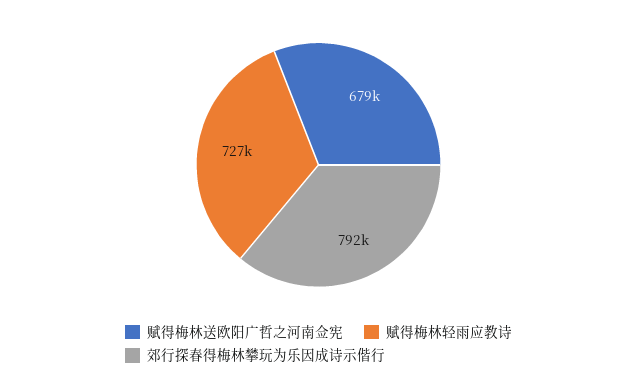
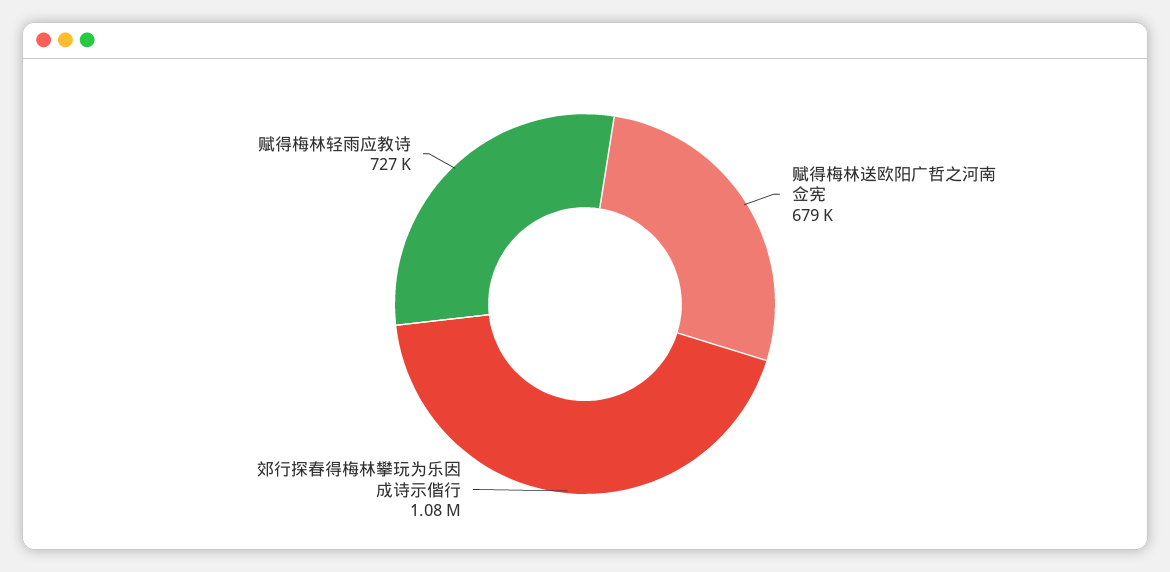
  {
    "赋得梅林送欧阳广哲之河南佥宪": 679000,
    "赋得梅林轻雨应教诗": 727000,
-   "郊行探春得梅林攀玩为乐因成诗示偕行": 792000
+   "郊行探春得梅林攀玩为乐因成诗示偕行": 1080000
  }

